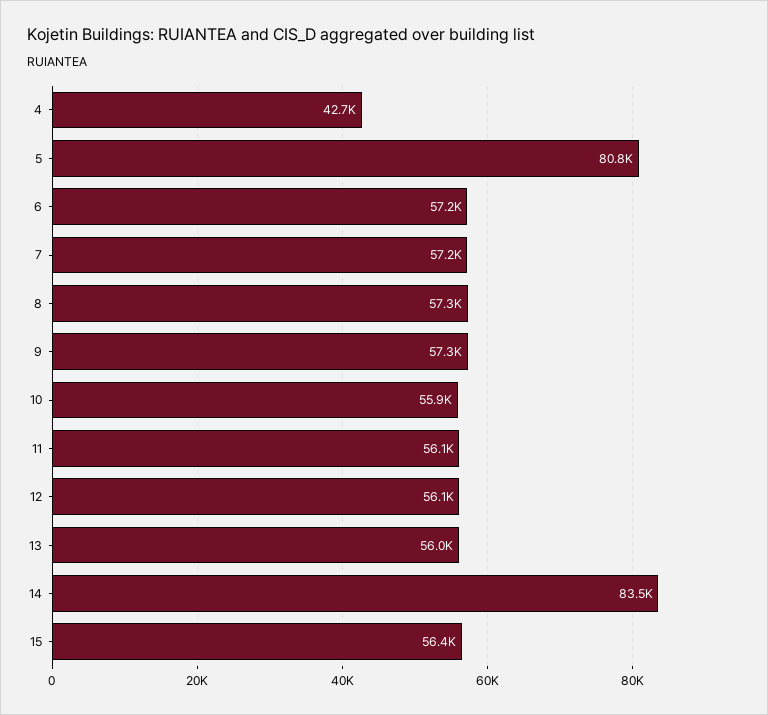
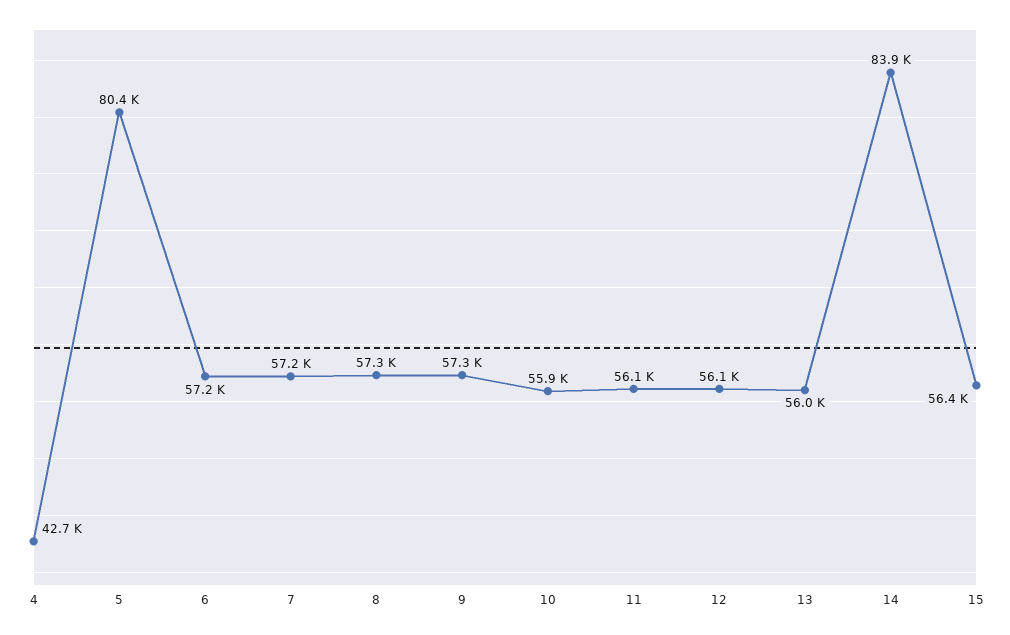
  {
    "4": 42700,
-   "5": 80800,
+   "5": 80400,
    "6": 57200,
    "7": 57200,
    "8": 57300,
    "9": 57300,
    "10": 55900,
    "11": 56100,
    "12": 56100,
    "13": 56000,
-   "14": 83500,
+   "14": 83900,
    "15": 56400
  }

